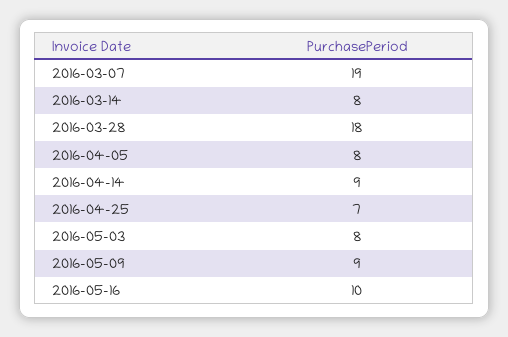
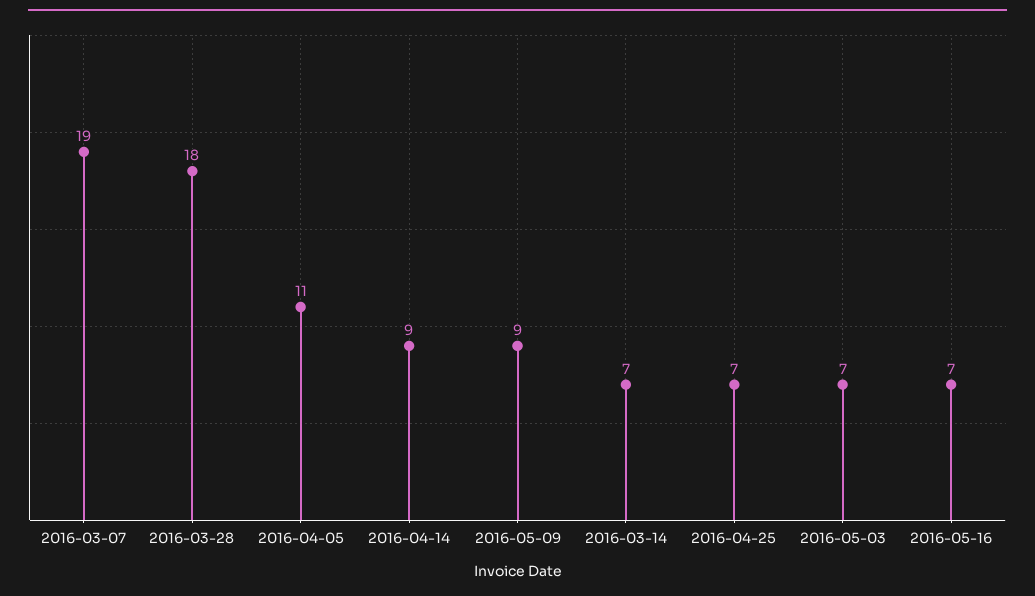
  {
    "2016-03-07": 19,
-   "2016-03-14": 8,
+   "2016-03-14": 7,
    "2016-03-28": 18,
-   "2016-04-05": 8,
+   "2016-04-05": 11,
    "2016-04-14": 9,
    "2016-04-25": 7,
-   "2016-05-03": 8,
+   "2016-05-03": 7,
    "2016-05-09": 9,
-   "2016-05-16": 10
+   "2016-05-16": 7
  }

